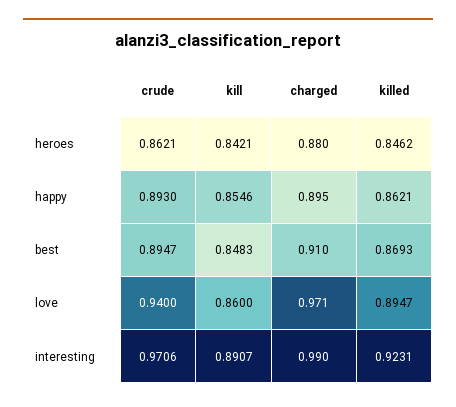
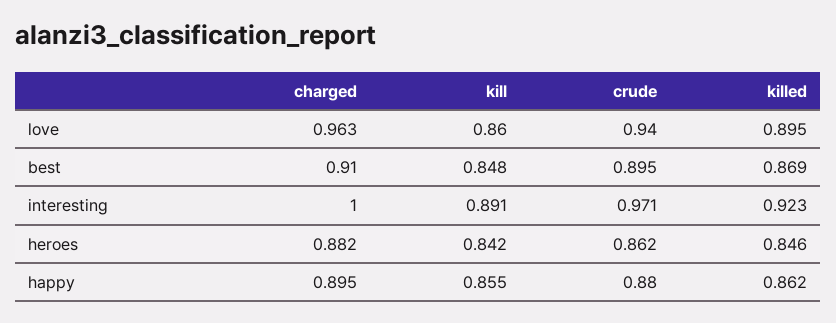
  {
    "crude": {
      "heroes": 0.8621,
-     "happy": 0.893,
+     "happy": 0.88,
      "best": 0.8947,
      "love": 0.94,
      "interesting": 0.9706
    },
    "kill": {
      "heroes": 0.8421,
      "happy": 0.8546,
      "best": 0.8483,
      "love": 0.86,
      "interesting": 0.8907
    },
    "charged": {
-     "heroes": 0.88,
+     "heroes": 0.882,
      "happy": 0.895,
      "best": 0.91,
-     "love": 0.971,
+     "love": 0.963,
-     "interesting": 0.99
+     "interesting": 1
    },
    "killed": {
      "heroes": 0.8462,
      "happy": 0.8621,
      "best": 0.8693,
      "love": 0.8947,
      "interesting": 0.9231
    }
  }

